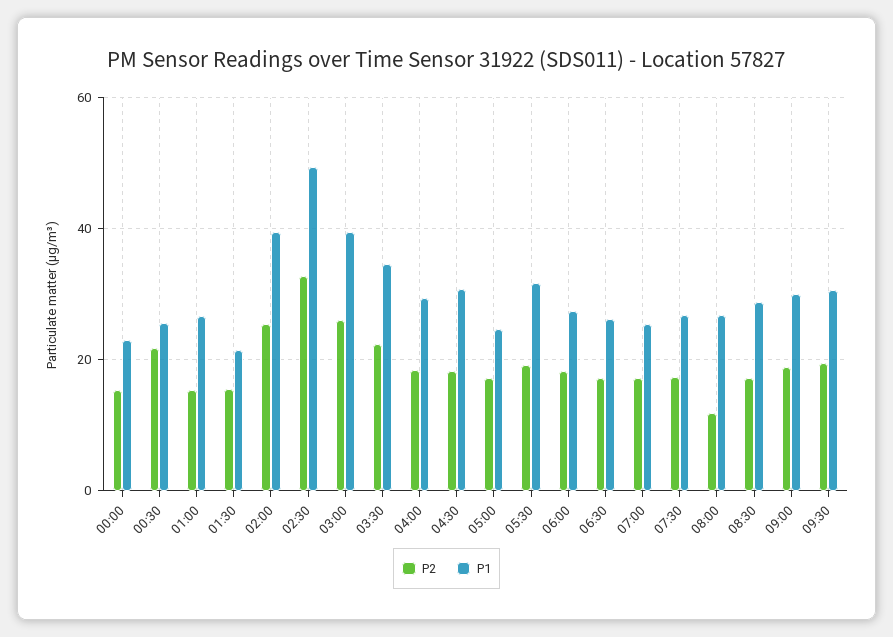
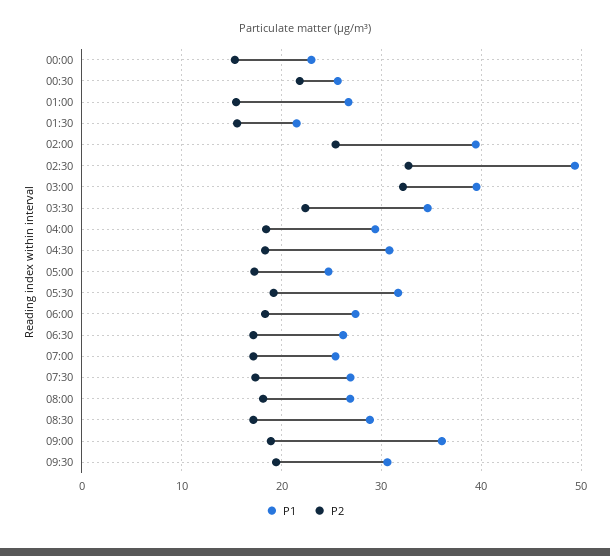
  {
    "P2": {
      "00:00": 15,
      "00:30": 22,
      "01:00": 15,
      "01:30": 16,
      "02:00": 25,
      "02:30": 33,
-     "03:00": 26,
+     "03:00": 32,
      "03:30": 22,
      "04:00": 18,
      "04:30": 18,
      "05:00": 17,
      "05:30": 19,
      "06:00": 18,
      "06:30": 17,
      "07:00": 17,
      "07:30": 17,
-     "08:00": 12,
+     "08:00": 18,
      "08:30": 17,
      "09:00": 19,
      "09:30": 19
    },
    "P1": {
      "00:00": 23,
      "00:30": 26,
      "01:00": 27,
      "01:30": 22,
      "02:00": 39,
      "02:30": 49,
      "03:00": 40,
      "03:30": 35,
      "04:00": 29,
      "04:30": 31,
      "05:00": 25,
      "05:30": 32,
      "06:00": 27,
      "06:30": 26,
      "07:00": 25,
      "07:30": 27,
      "08:00": 27,
      "08:30": 29,
-     "09:00": 30,
+     "09:00": 36,
      "09:30": 31
    }
  }

